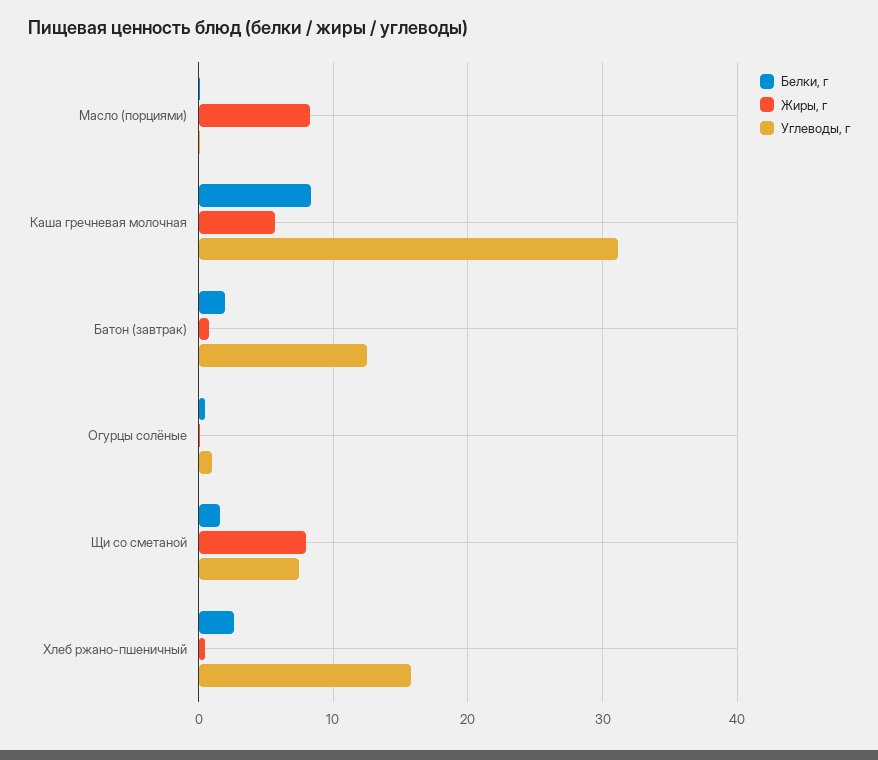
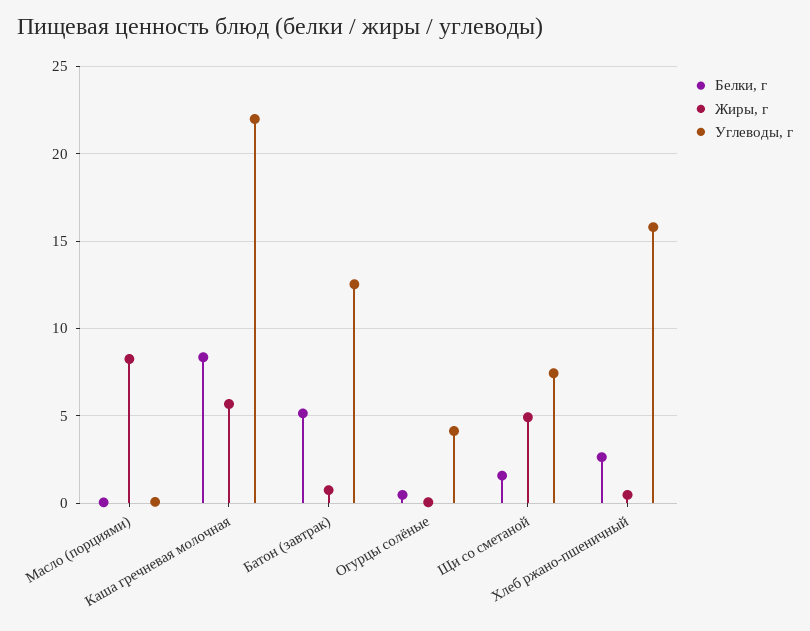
  {
    "Белки, г": {
      "Масло (порциями)": 0,
      "Каша гречневая молочная": 8.5,
-     "Батон (завтрак)": 2,
+     "Батон (завтрак)": 5,
      "Огурцы солёные": 0.5,
      "Щи со сметаной": 1.5,
      "Хлеб ржано-пшеничный": 2.5
    },
    "Жиры, г": {
      "Масло (порциями)": 8.5,
      "Каша гречневая молочная": 5.5,
      "Батон (завтрак)": 1,
      "Огурцы солёные": 0,
-     "Щи со сметаной": 8,
+     "Щи со сметаной": 5,
      "Хлеб ржано-пшеничный": 0.5
    },
    "Углеводы, г": {
      "Масло (порциями)": 0,
-     "Каша гречневая молочная": 31,
+     "Каша гречневая молочная": 22,
      "Батон (завтрак)": 12.5,
-     "Огурцы солёные": 1,
+     "Огурцы солёные": 4,
      "Щи со сметаной": 7.5,
      "Хлеб ржано-пшеничный": 16
    }
  }

